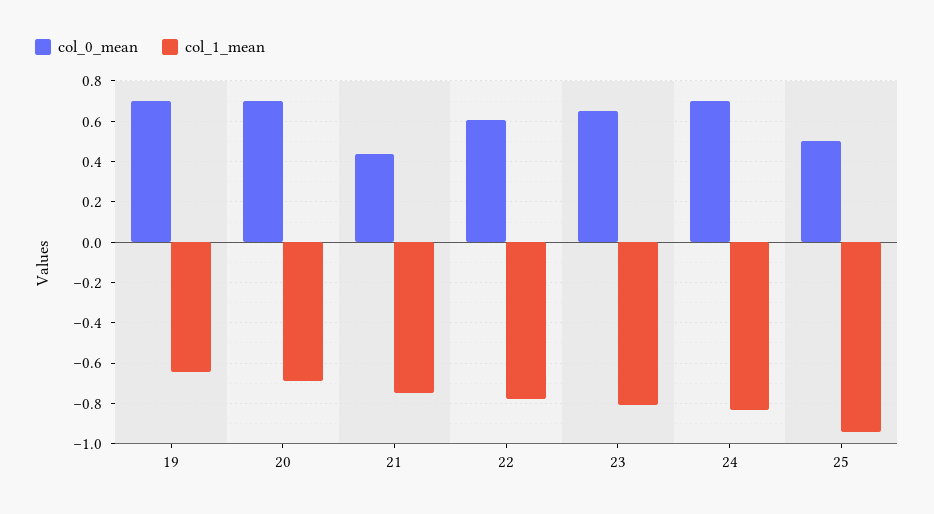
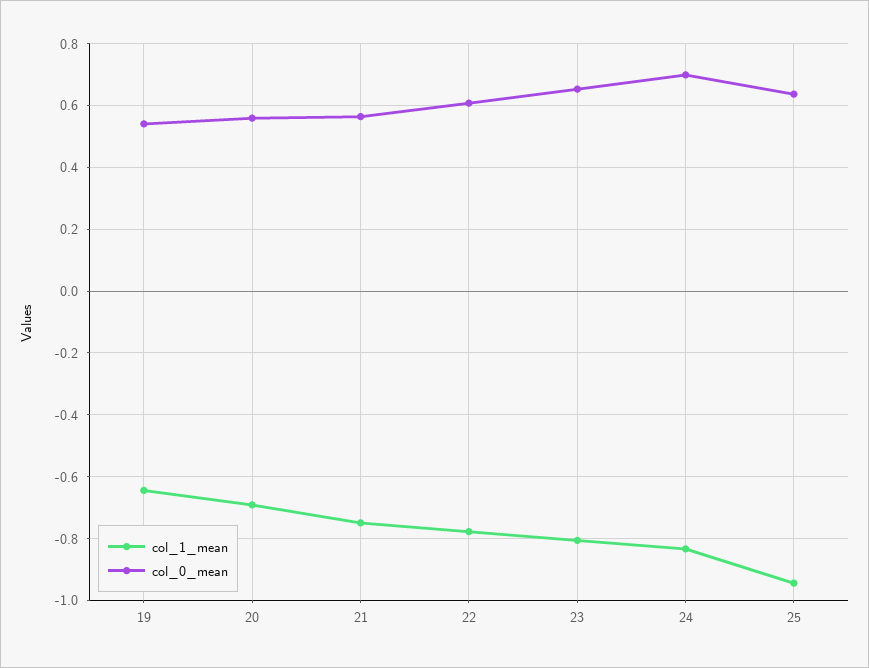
  {
    "col_0_mean": {
-     "19": 0.7,
+     "19": 0.54,
-     "20": 0.7,
+     "20": 0.56,
-     "21": 0.45,
+     "21": 0.56,
      "22": 0.6,
      "23": 0.66,
      "24": 0.7,
-     "25": 0.5
+     "25": 0.64
    },
    "col_1_mean": {
      "19": -0.64,
      "20": -0.7,
      "21": -0.74,
      "22": -0.78,
      "23": -0.8,
      "24": -0.84,
      "25": -0.94
    }
  }

